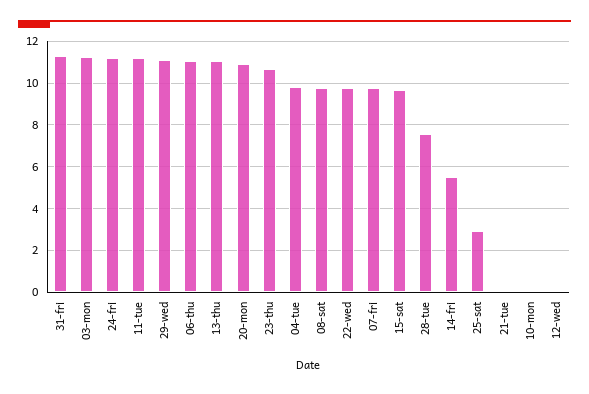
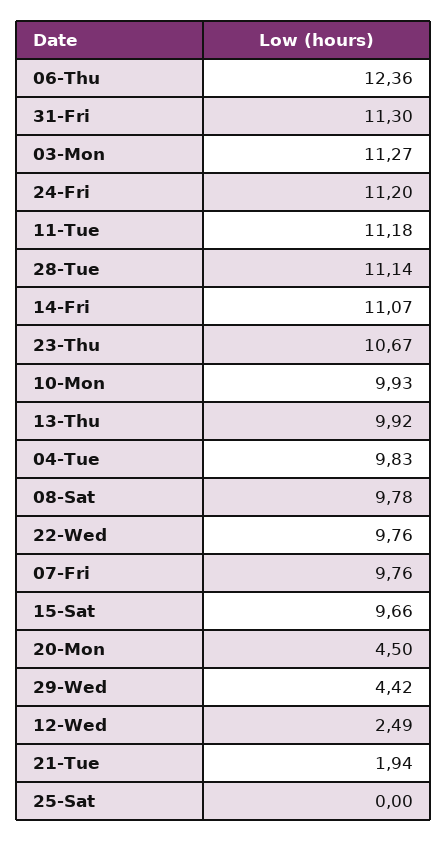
  {
    "31-fri": 11.3,
    "03-mon": 11.27,
    "24-fri": 11.2,
    "11-tue": 11.18,
-   "29-wed": 11,
+   "29-wed": 4.42,
-   "06-thu": 11,
+   "06-thu": 12.36,
-   "13-thu": 11,
+   "13-thu": 9.92,
-   "20-mon": 11,
+   "20-mon": 4.5,
    "23-thu": 10.67,
    "04-tue": 9.83,
    "08-sat": 9.78,
    "22-wed": 9.76,
    "07-fri": 9.76,
    "15-sat": 9.66,
-   "28-tue": 7.5,
+   "28-tue": 11.14,
-   "14-fri": 5.5,
+   "14-fri": 11.07,
-   "25-sat": 3,
+   "25-sat": 0,
-   "21-tue": 0,
+   "21-tue": 1.94,
-   "10-mon": 0,
+   "10-mon": 9.93,
-   "12-wed": 0
+   "12-wed": 2.49
  }

